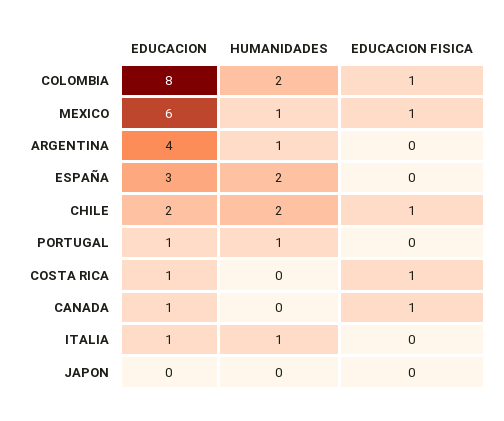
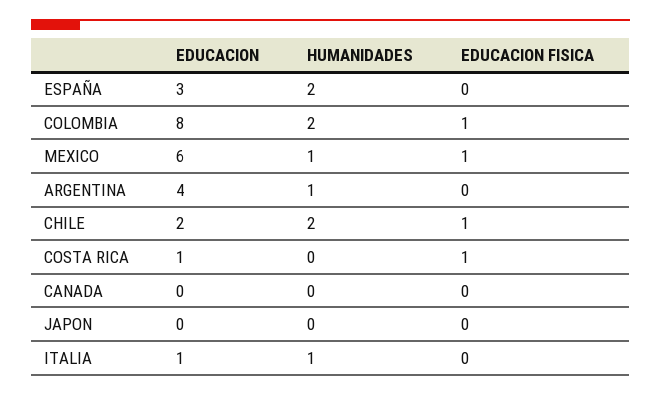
  {
    "EDUCACION": {
      "COLOMBIA": 8,
      "MEXICO": 6,
      "ARGENTINA": 4,
      "ESPAÑA": 3,
      "CHILE": 2,
-     "PORTUGAL": 1,
      "COSTA RICA": 1,
-     "CANADA": 1,
+     "CANADA": 0,
      "ITALIA": 1,
      "JAPON": 0
    },
    "HUMANIDADES": {
      "COLOMBIA": 2,
      "MEXICO": 1,
      "ARGENTINA": 1,
      "ESPAÑA": 2,
      "CHILE": 2,
-     "PORTUGAL": 1,
      "COSTA RICA": 0,
      "CANADA": 0,
      "ITALIA": 1,
      "JAPON": 0
    },
    "EDUCACION FISICA": {
      "COLOMBIA": 1,
      "MEXICO": 1,
      "ARGENTINA": 0,
      "ESPAÑA": 0,
      "CHILE": 1,
-     "PORTUGAL": 0,
      "COSTA RICA": 1,
-     "CANADA": 1,
+     "CANADA": 0,
      "ITALIA": 0,
      "JAPON": 0
    }
  }

